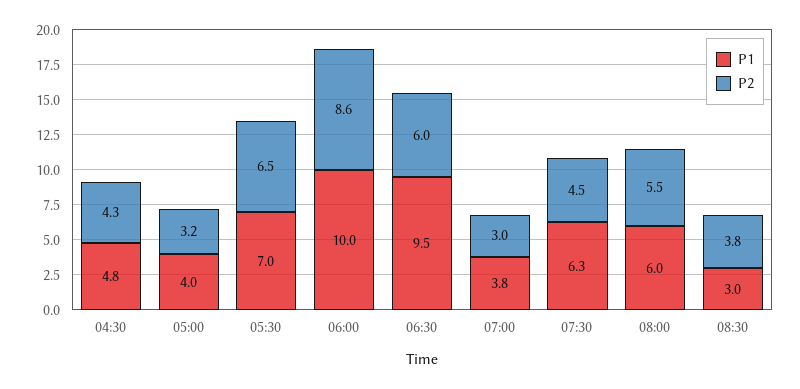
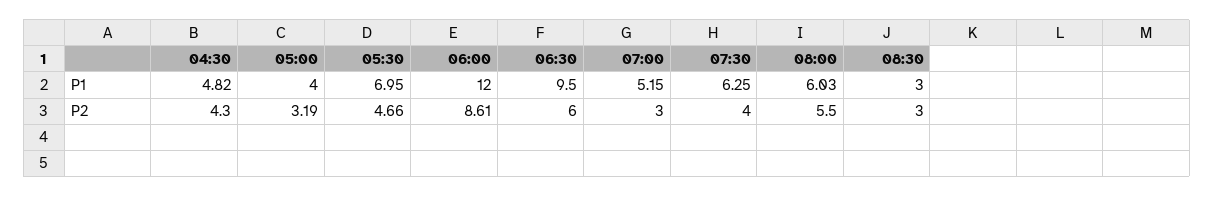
  {
    "P1": {
      "04:30": 4.82,
      "05:00": 4,
      "05:30": 6.95,
-     "06:00": 10,
+     "06:00": 12,
      "06:30": 9.5,
-     "07:00": 3.8,
+     "07:00": 5.15,
      "07:30": 6.25,
      "08:00": 6.03,
      "08:30": 3
    },
    "P2": {
      "04:30": 4.3,
      "05:00": 3.19,
-     "05:30": 6.5,
+     "05:30": 4.66,
      "06:00": 8.61,
      "06:30": 6,
      "07:00": 3,
-     "07:30": 4.5,
+     "07:30": 4,
      "08:00": 5.5,
-     "08:30": 3.8
+     "08:30": 3
    }
  }

